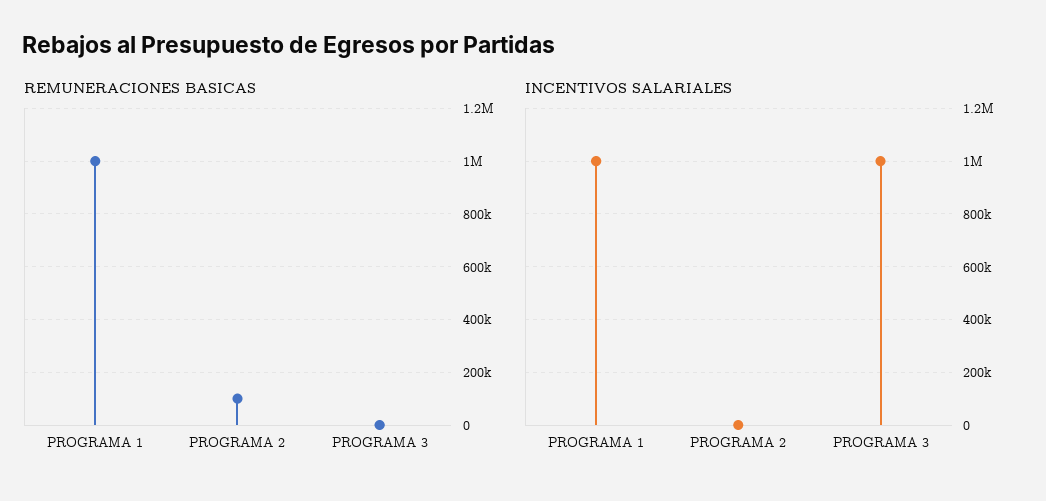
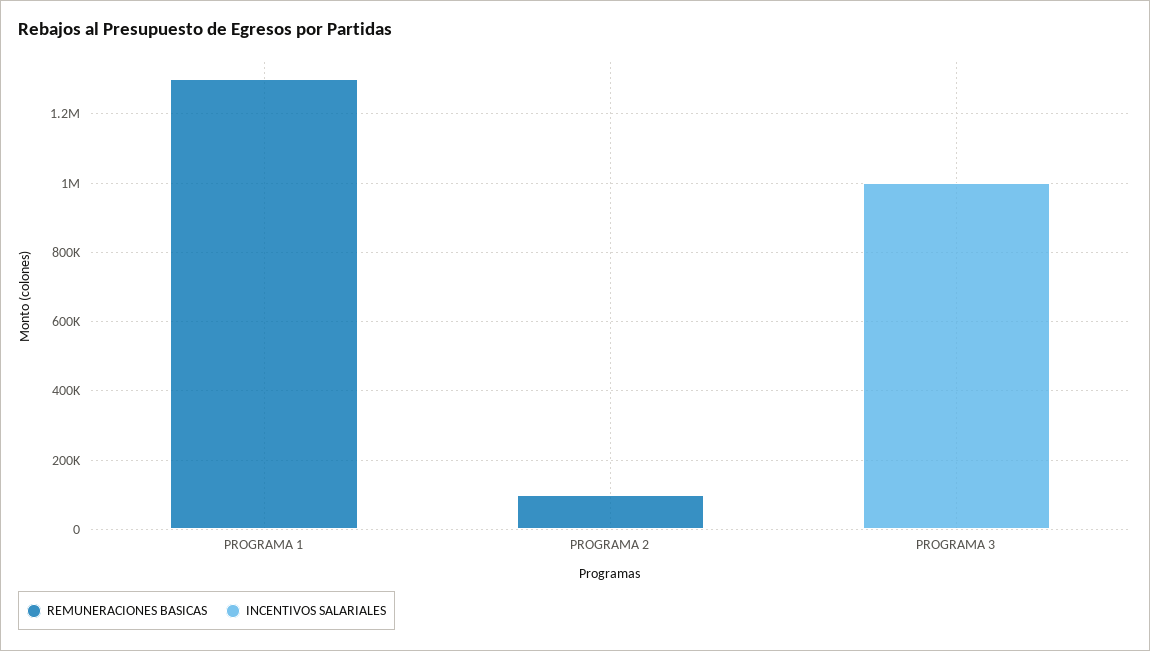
  {
    "REMUNERACIONES BASICAS": {
-     "PROGRAMA 1": 1000000,
+     "PROGRAMA 1": 1300000,
      "PROGRAMA 2": 100000,
      "PROGRAMA 3": 0
    },
    "INCENTIVOS SALARIALES": {
-     "PROGRAMA 1": 1000000,
+     "PROGRAMA 1": 0,
      "PROGRAMA 2": 0,
      "PROGRAMA 3": 1000000
    }
  }

